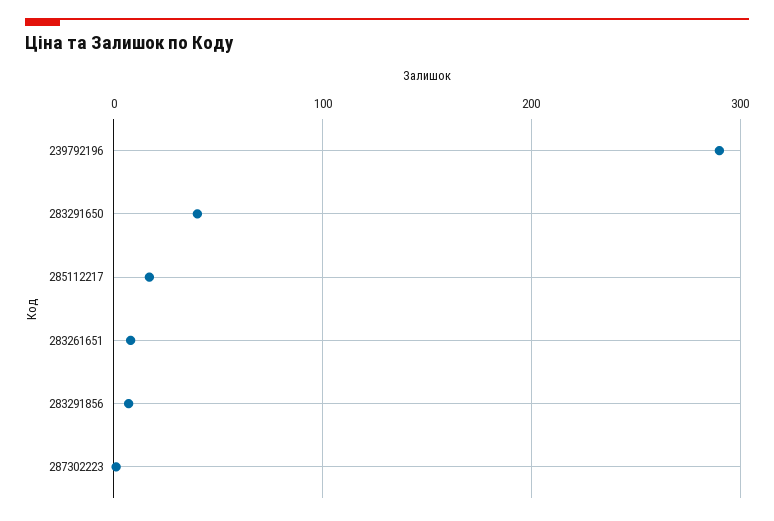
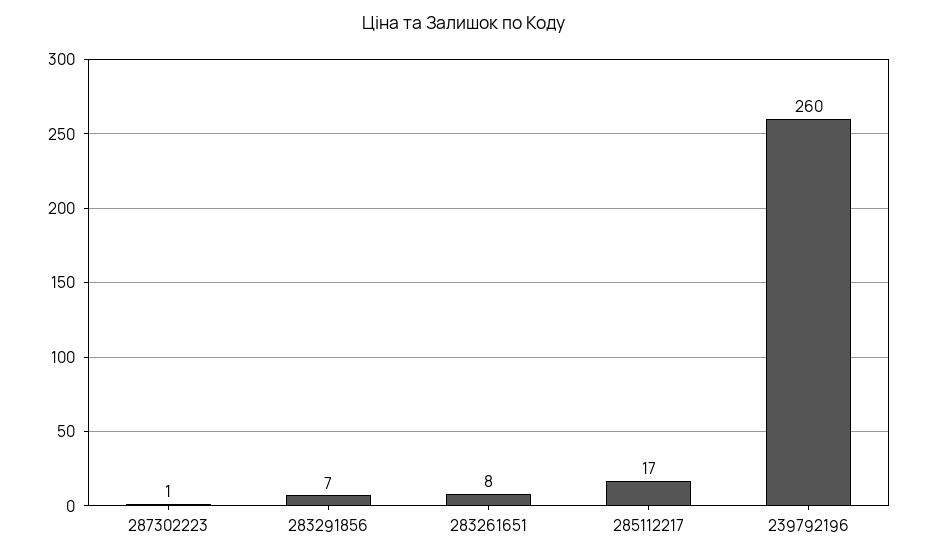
  {
-   "239792196": 290,
+   "239792196": 260,
-   "283291650": 40,
    "285112217": 17,
    "283261651": 8,
    "283291856": 7,
    "287302223": 1
  }

